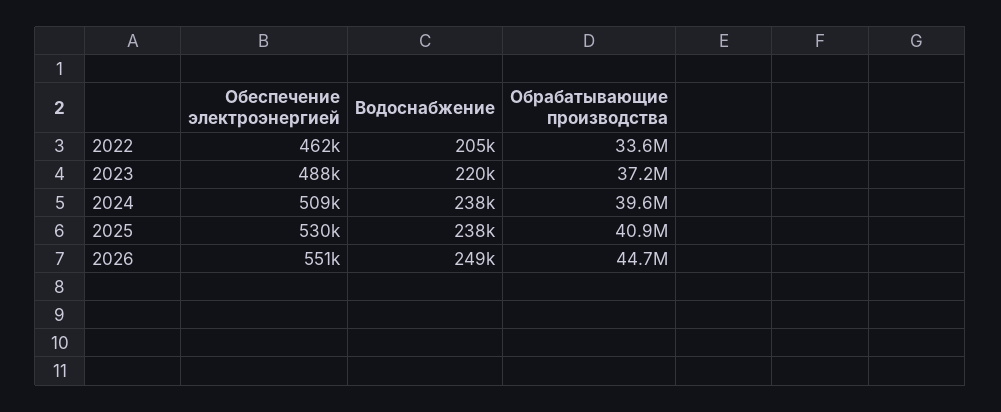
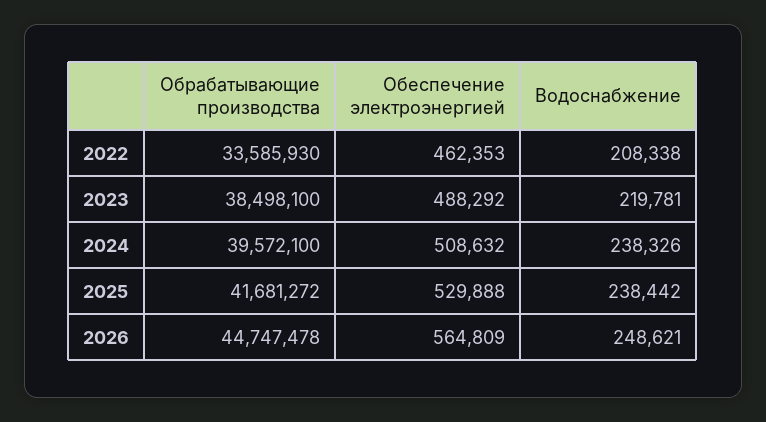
  {
    "Обеспечение электроэнергией": {
      "2022": 462353,
      "2023": 488292,
      "2024": 508632,
      "2025": 529888,
-     "2026": 551000
+     "2026": 564809
    },
    "Водоснабжение": {
-     "2022": 205000,
+     "2022": 208338,
      "2023": 219781,
      "2024": 238326,
      "2025": 238442,
      "2026": 248621
    },
    "Обрабатывающие производства": {
      "2022": 33585930,
-     "2023": 37200000,
+     "2023": 38498100,
      "2024": 39572100,
-     "2025": 40900000,
+     "2025": 41681272,
      "2026": 44747478
    }
  }

